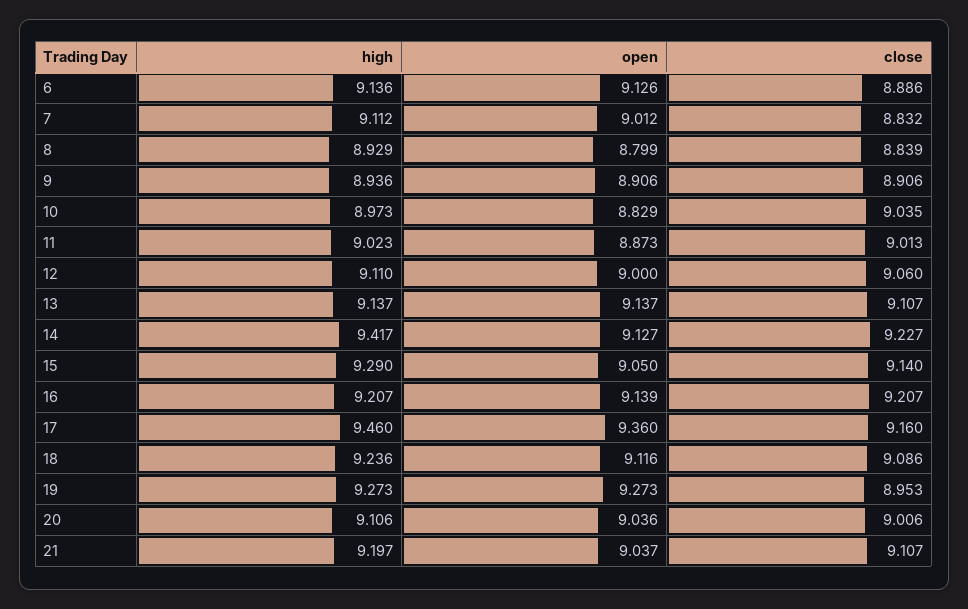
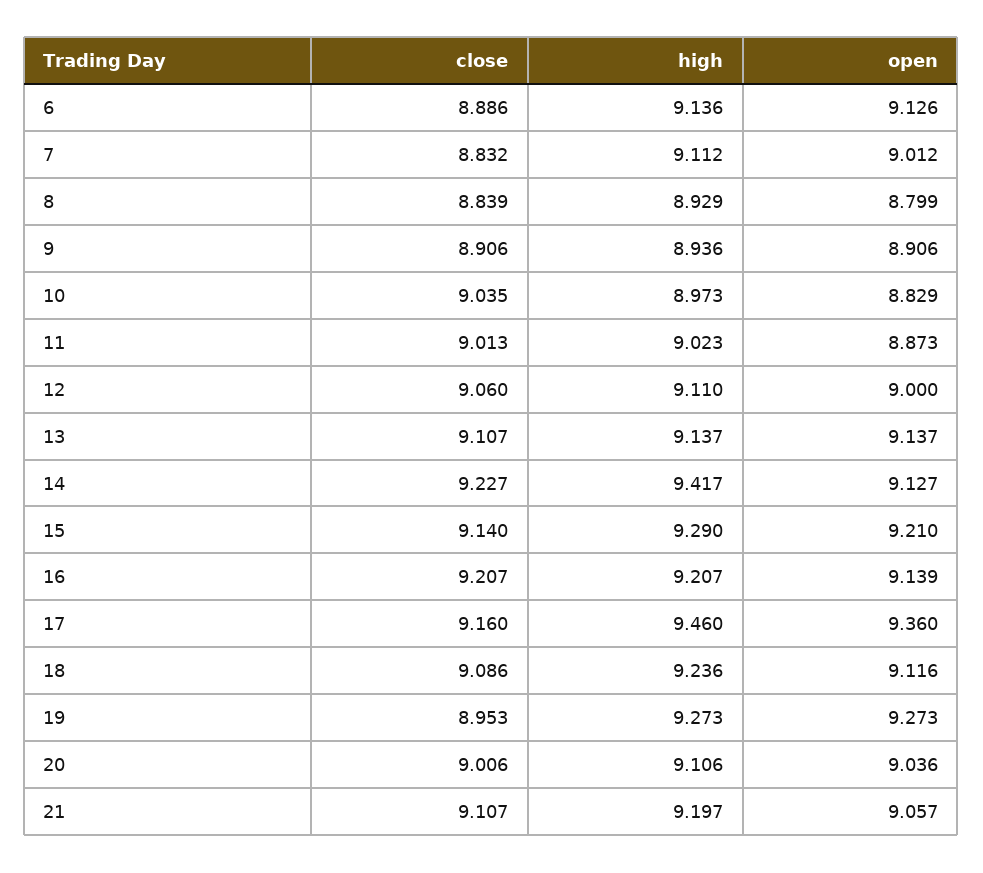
  {
    "high": {
      "6": 9.136,
      "7": 9.112,
      "8": 8.929,
      "9": 8.936,
      "10": 8.973,
      "11": 9.023,
      "12": 9.11,
      "13": 9.137,
      "14": 9.417,
      "15": 9.29,
      "16": 9.207,
      "17": 9.46,
      "18": 9.236,
      "19": 9.273,
      "20": 9.106,
      "21": 9.197
    },
    "open": {
      "6": 9.126,
      "7": 9.012,
      "8": 8.799,
      "9": 8.906,
      "10": 8.829,
      "11": 8.873,
      "12": 9,
      "13": 9.137,
      "14": 9.127,
-     "15": 9.05,
+     "15": 9.21,
      "16": 9.139,
      "17": 9.36,
      "18": 9.116,
      "19": 9.273,
      "20": 9.036,
-     "21": 9.037
+     "21": 9.057
    },
    "close": {
      "6": 8.886,
      "7": 8.832,
      "8": 8.839,
      "9": 8.906,
      "10": 9.035,
      "11": 9.013,
      "12": 9.06,
      "13": 9.107,
      "14": 9.227,
      "15": 9.14,
      "16": 9.207,
      "17": 9.16,
      "18": 9.086,
      "19": 8.953,
      "20": 9.006,
      "21": 9.107
    }
  }

